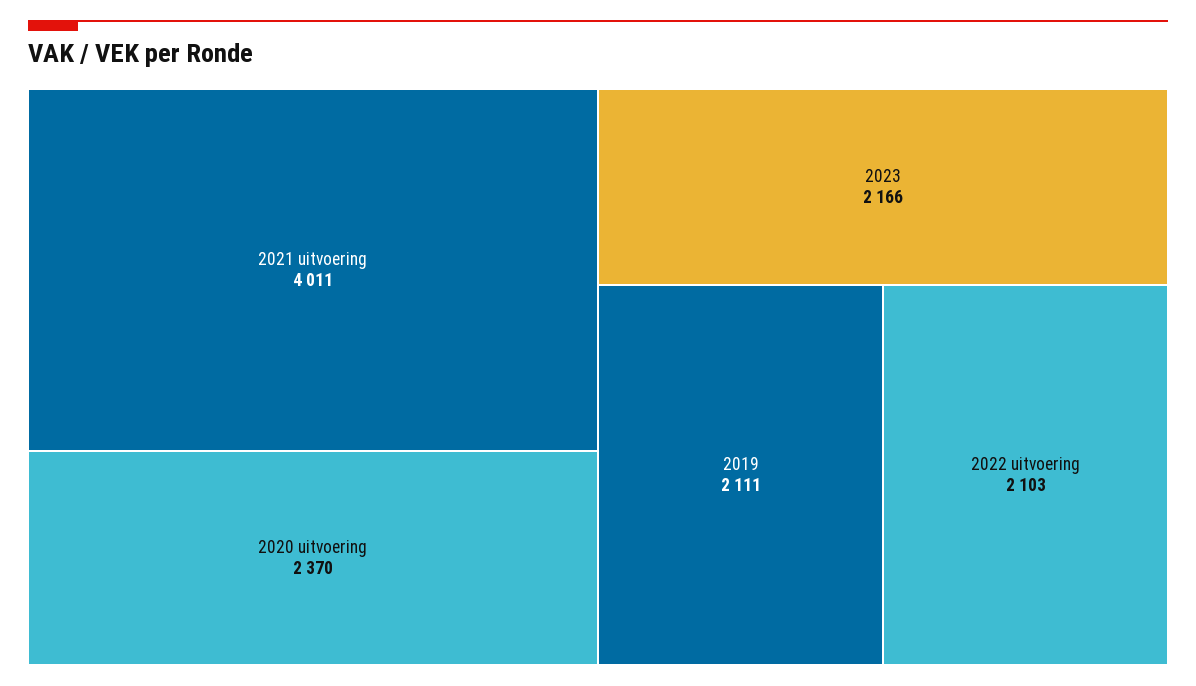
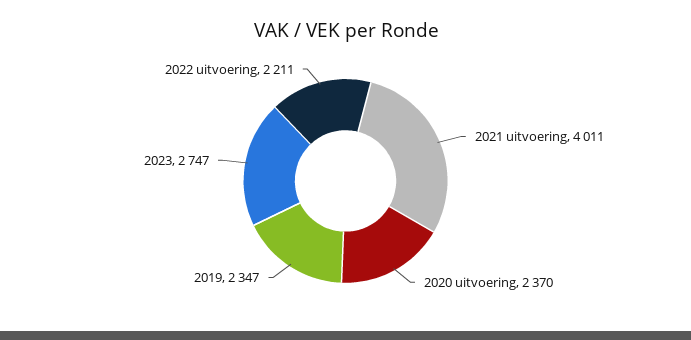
  {
    "2021 uitvoering": 4011,
    "2020 uitvoering": 2370,
-   "2023": 2166,
+   "2023": 2747,
-   "2019": 2111,
+   "2019": 2347,
-   "2022 uitvoering": 2103
+   "2022 uitvoering": 2211
  }

